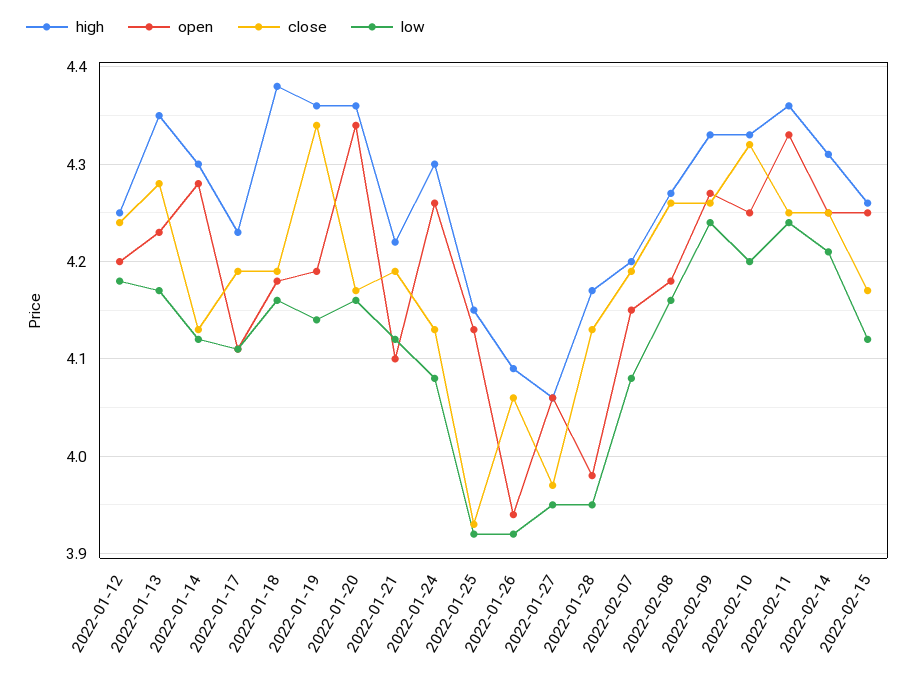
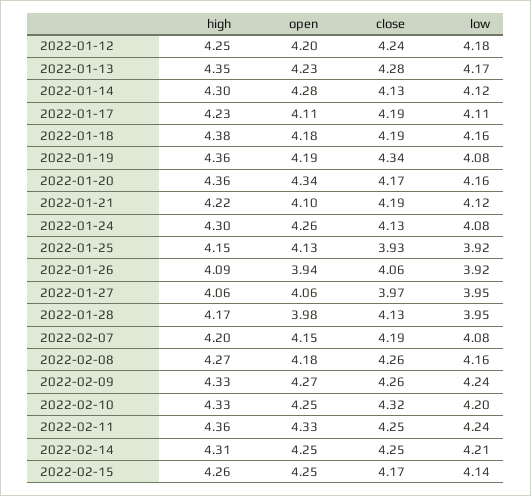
  {
    "high": {
      "2022-01-12": 4.25,
      "2022-01-13": 4.35,
      "2022-01-14": 4.3,
      "2022-01-17": 4.23,
      "2022-01-18": 4.38,
      "2022-01-19": 4.36,
      "2022-01-20": 4.36,
      "2022-01-21": 4.22,
      "2022-01-24": 4.3,
      "2022-01-25": 4.15,
      "2022-01-26": 4.09,
      "2022-01-27": 4.06,
      "2022-01-28": 4.17,
      "2022-02-07": 4.2,
      "2022-02-08": 4.27,
      "2022-02-09": 4.33,
      "2022-02-10": 4.33,
      "2022-02-11": 4.36,
      "2022-02-14": 4.31,
      "2022-02-15": 4.26
    },
    "open": {
      "2022-01-12": 4.2,
      "2022-01-13": 4.23,
      "2022-01-14": 4.28,
      "2022-01-17": 4.11,
      "2022-01-18": 4.18,
      "2022-01-19": 4.19,
      "2022-01-20": 4.34,
      "2022-01-21": 4.1,
      "2022-01-24": 4.26,
      "2022-01-25": 4.13,
      "2022-01-26": 3.94,
      "2022-01-27": 4.06,
      "2022-01-28": 3.98,
      "2022-02-07": 4.15,
      "2022-02-08": 4.18,
      "2022-02-09": 4.27,
      "2022-02-10": 4.25,
      "2022-02-11": 4.33,
      "2022-02-14": 4.25,
      "2022-02-15": 4.25
    },
    "close": {
      "2022-01-12": 4.24,
      "2022-01-13": 4.28,
      "2022-01-14": 4.13,
      "2022-01-17": 4.19,
      "2022-01-18": 4.19,
      "2022-01-19": 4.34,
      "2022-01-20": 4.17,
      "2022-01-21": 4.19,
      "2022-01-24": 4.13,
      "2022-01-25": 3.93,
      "2022-01-26": 4.06,
      "2022-01-27": 3.97,
      "2022-01-28": 4.13,
      "2022-02-07": 4.19,
      "2022-02-08": 4.26,
      "2022-02-09": 4.26,
      "2022-02-10": 4.32,
      "2022-02-11": 4.25,
      "2022-02-14": 4.25,
      "2022-02-15": 4.17
    },
    "low": {
      "2022-01-12": 4.18,
      "2022-01-13": 4.17,
      "2022-01-14": 4.12,
      "2022-01-17": 4.11,
      "2022-01-18": 4.16,
-     "2022-01-19": 4.14,
+     "2022-01-19": 4.08,
      "2022-01-20": 4.16,
      "2022-01-21": 4.12,
      "2022-01-24": 4.08,
      "2022-01-25": 3.92,
      "2022-01-26": 3.92,
      "2022-01-27": 3.95,
      "2022-01-28": 3.95,
      "2022-02-07": 4.08,
      "2022-02-08": 4.16,
      "2022-02-09": 4.24,
      "2022-02-10": 4.2,
      "2022-02-11": 4.24,
      "2022-02-14": 4.21,
-     "2022-02-15": 4.12
+     "2022-02-15": 4.14
    }
  }

